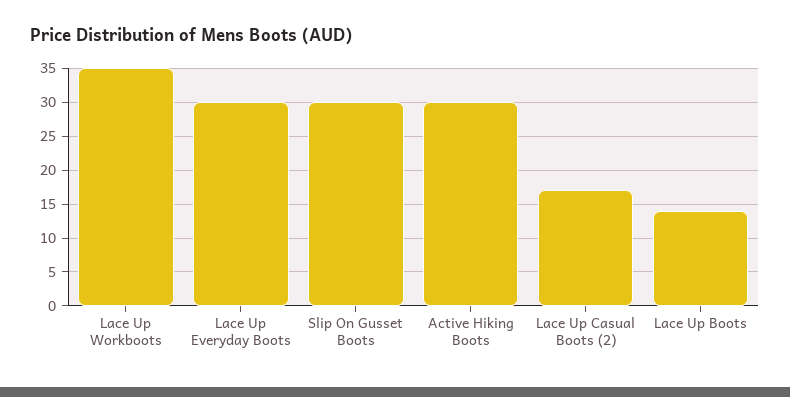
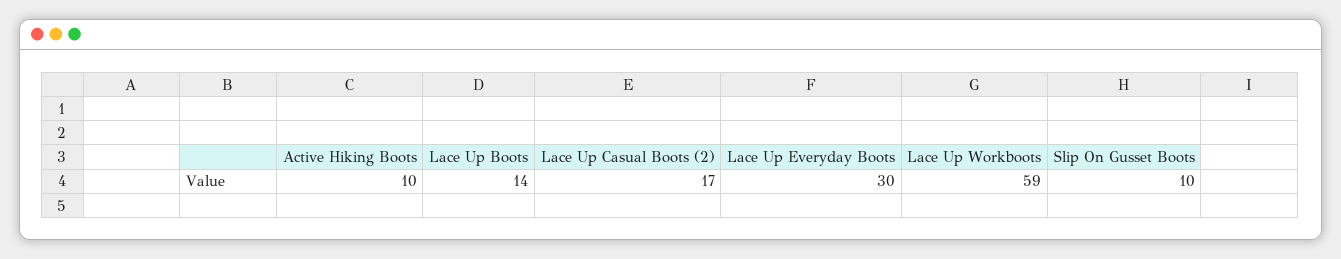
  {
-   "Lace Up Workboots": 35,
+   "Lace Up Workboots": 59,
    "Lace Up Everyday Boots": 30,
-   "Slip On Gusset Boots": 30,
+   "Slip On Gusset Boots": 10,
-   "Active Hiking Boots": 30,
+   "Active Hiking Boots": 10,
    "Lace Up Casual Boots (2)": 17,
    "Lace Up Boots": 14
  }

